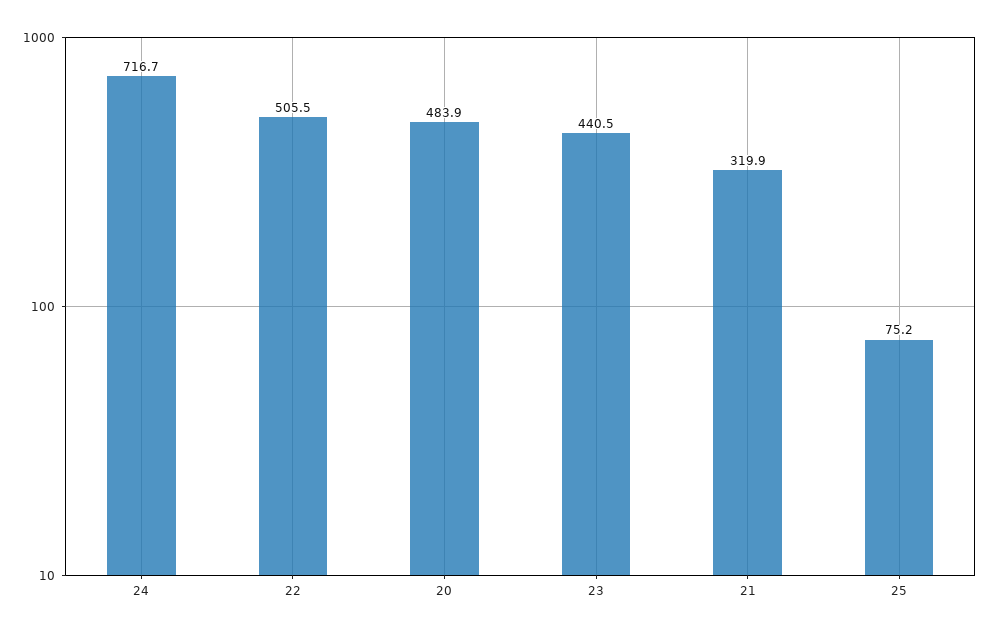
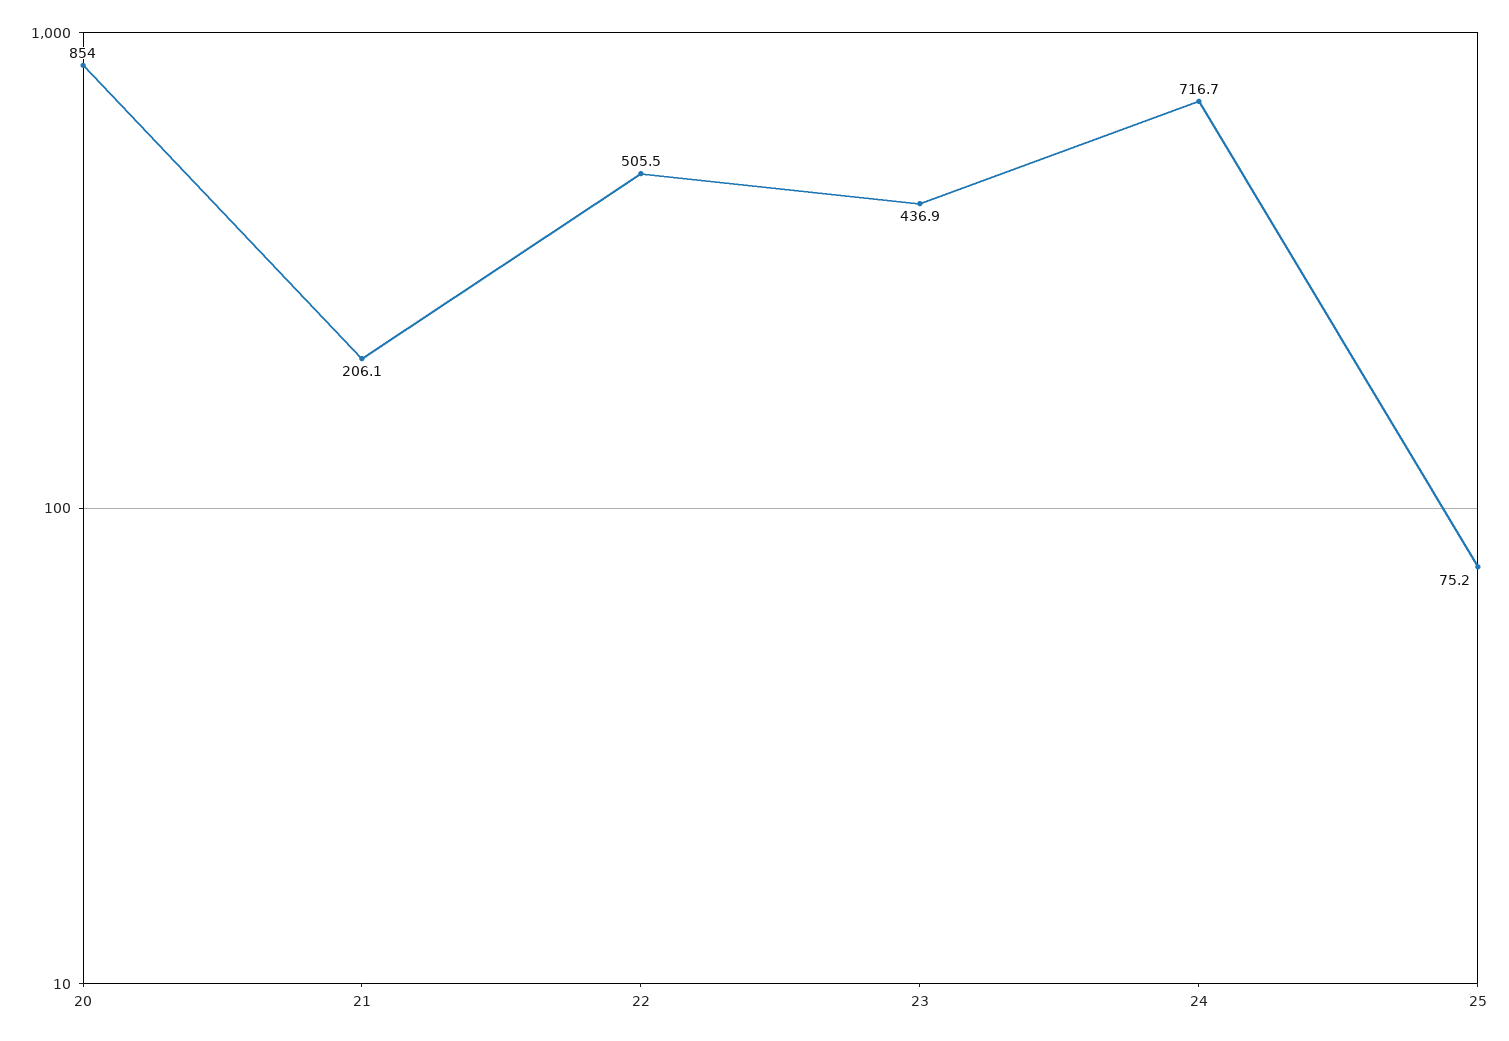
  {
    "24": 716.7,
    "22": 505.5,
-   "20": 483.9,
+   "20": 854,
-   "23": 440.5,
+   "23": 436.9,
-   "21": 319.9,
+   "21": 206.1,
    "25": 75.2
  }

